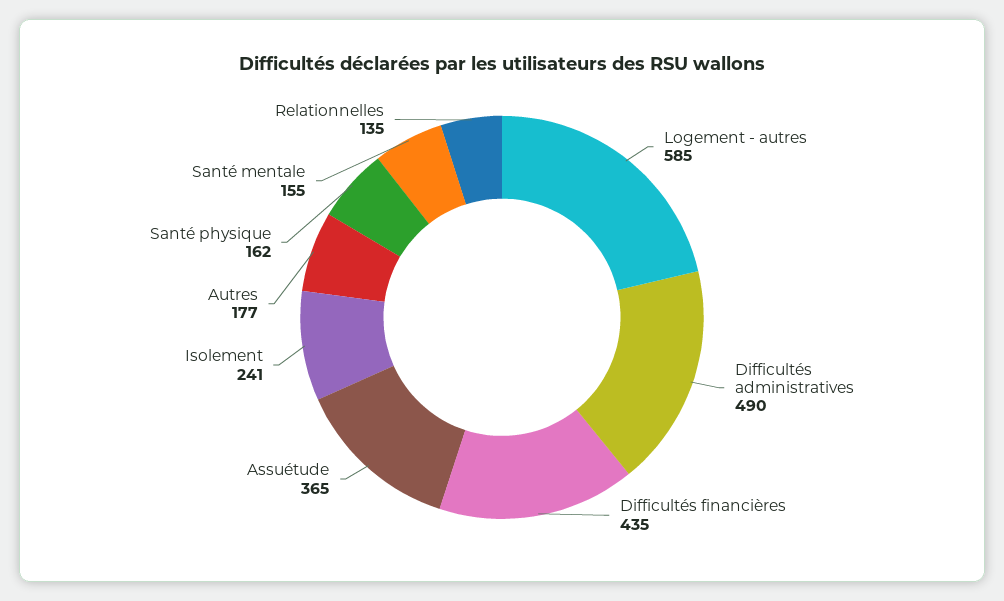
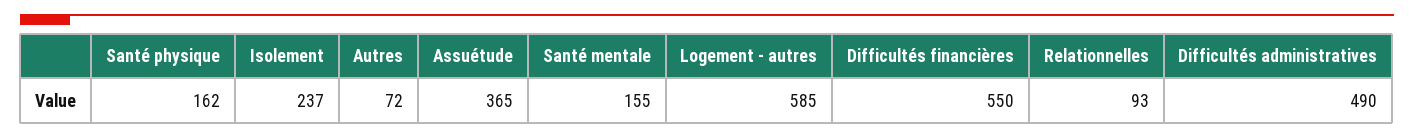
  {
    "Logement - autres": 585,
    "Difficultés administratives": 490,
-   "Difficultés financières": 435,
+   "Difficultés financières": 550,
    "Assuétude": 365,
-   "Isolement": 241,
+   "Isolement": 237,
-   "Autres": 177,
+   "Autres": 72,
    "Santé physique": 162,
    "Santé mentale": 155,
-   "Relationnelles": 135
+   "Relationnelles": 93
  }

